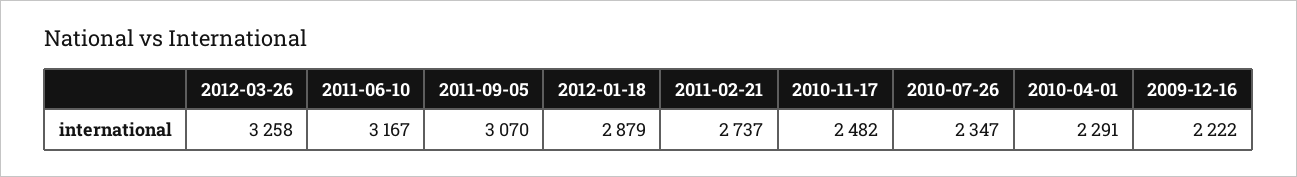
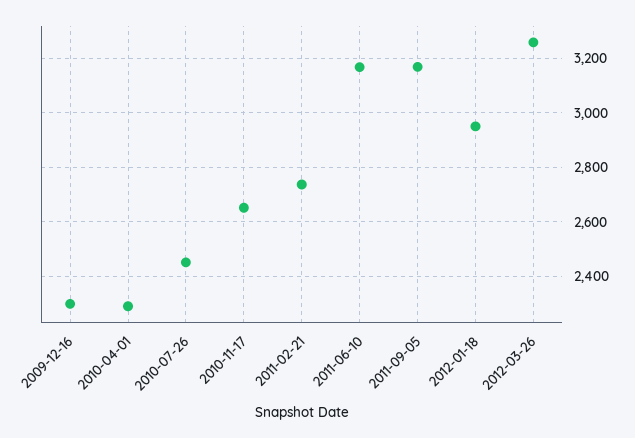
  {
    "2012-03-26": 3258,
    "2011-06-10": 3167,
-   "2011-09-05": 3070,
+   "2011-09-05": 3175,
-   "2012-01-18": 2879,
+   "2012-01-18": 2950,
    "2011-02-21": 2737,
-   "2010-11-17": 2482,
+   "2010-11-17": 2650,
-   "2010-07-26": 2347,
+   "2010-07-26": 2450,
    "2010-04-01": 2291,
-   "2009-12-16": 2222
+   "2009-12-16": 2300
  }

